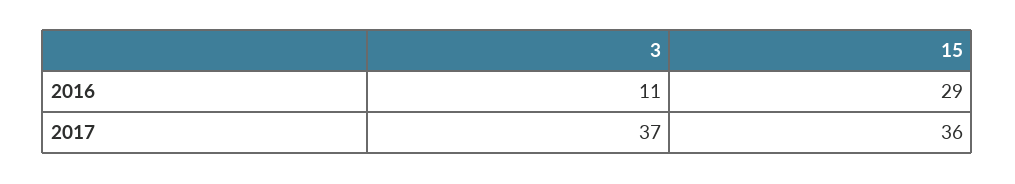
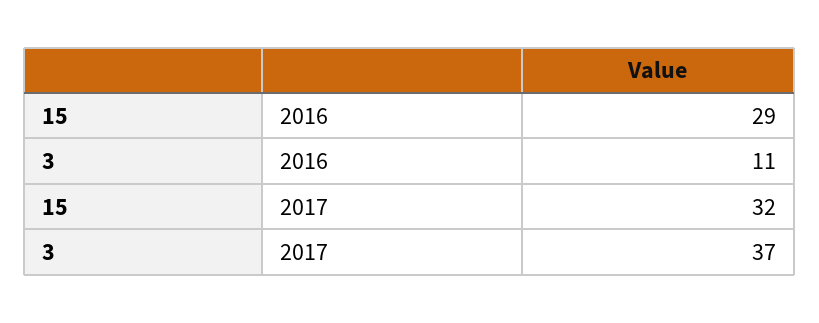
  {
    "3": {
      "2016": 11,
      "2017": 37
    },
    "15": {
      "2016": 29,
-     "2017": 36
+     "2017": 32
    }
  }

